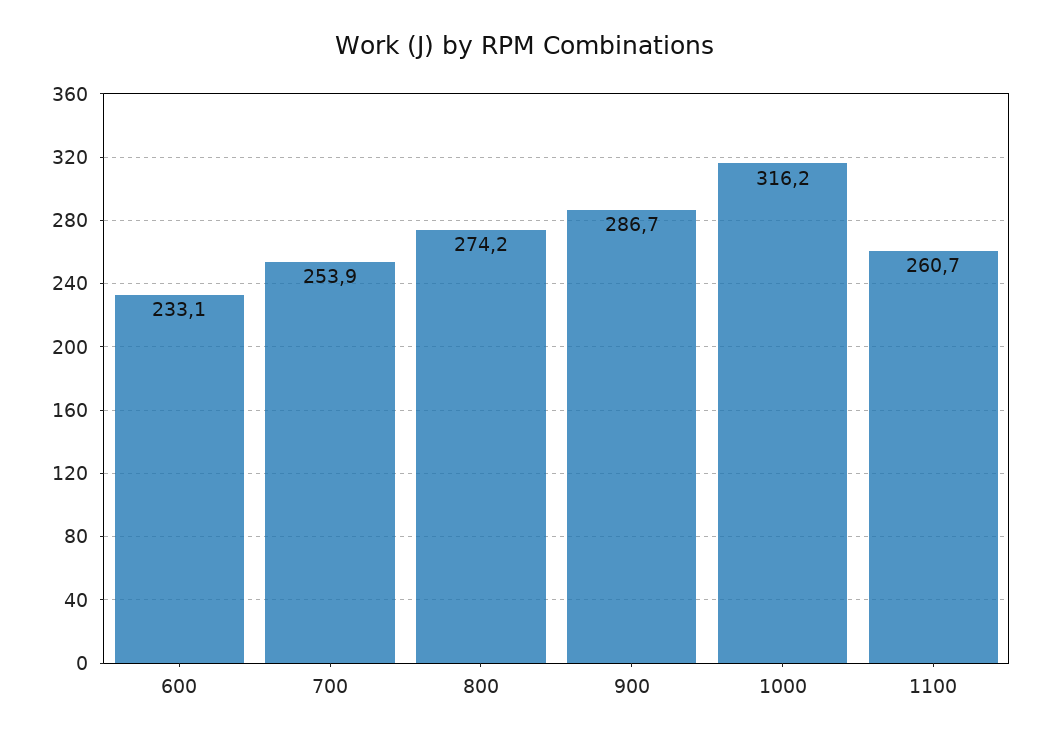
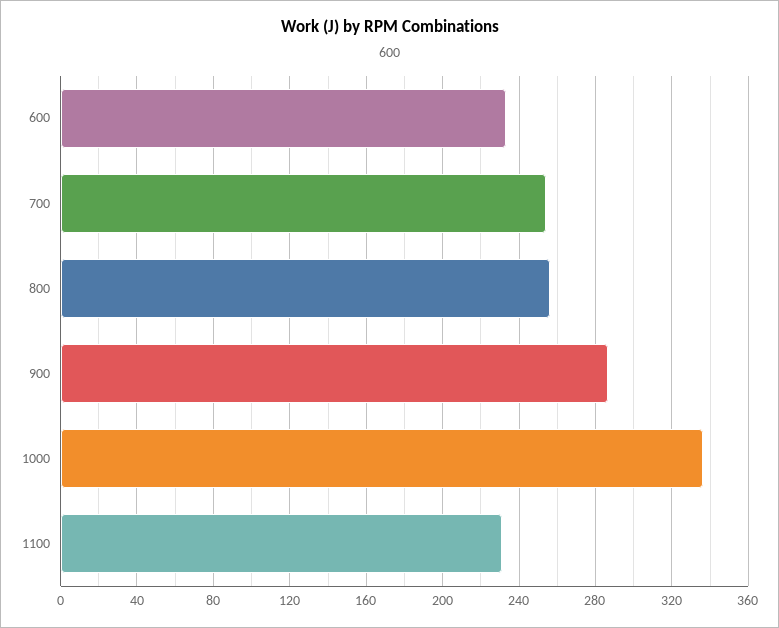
  {
    "600": 233.1,
    "700": 253.9,
-   "800": 274.2,
+   "800": 255,
    "900": 286.7,
-   "1000": 316.2,
+   "1000": 335,
-   "1100": 260.7
+   "1100": 230
  }

